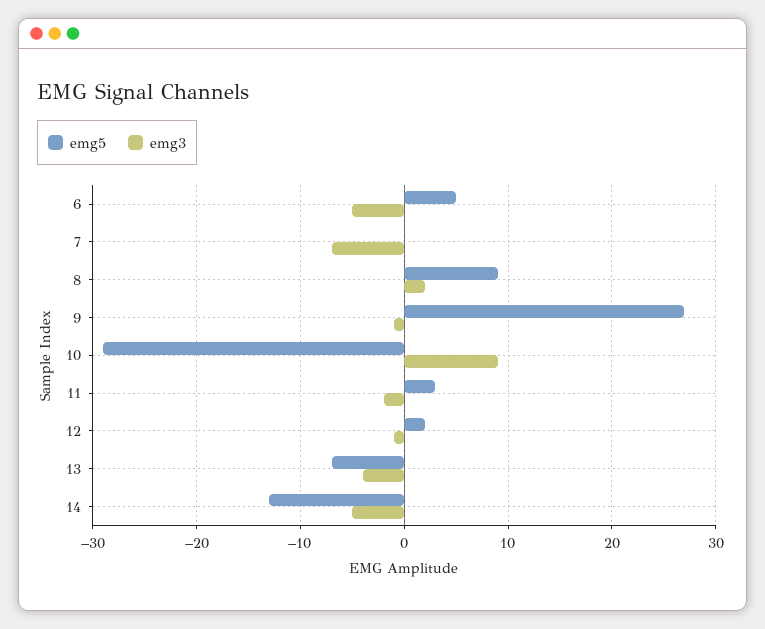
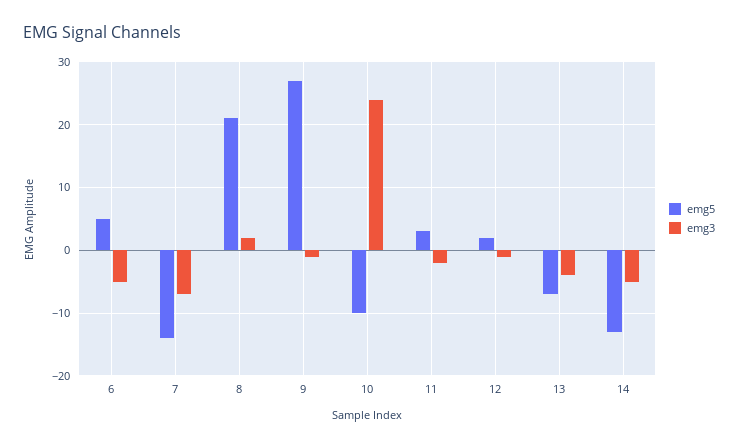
  {
    "emg5": {
      "6": 5,
-     "7": 0,
+     "7": -14,
-     "8": 9,
+     "8": 21,
      "9": 27,
-     "10": -29,
+     "10": -10,
      "11": 3,
      "12": 2,
      "13": -7,
      "14": -13
    },
    "emg3": {
      "6": -5,
      "7": -7,
      "8": 2,
      "9": -1,
-     "10": 9,
+     "10": 24,
      "11": -2,
      "12": -1,
      "13": -4,
      "14": -5
    }
  }

